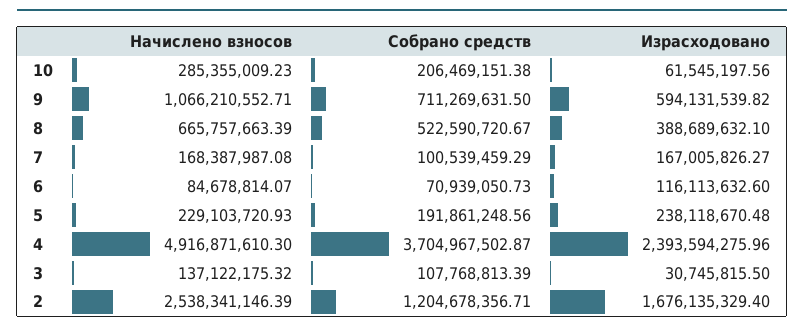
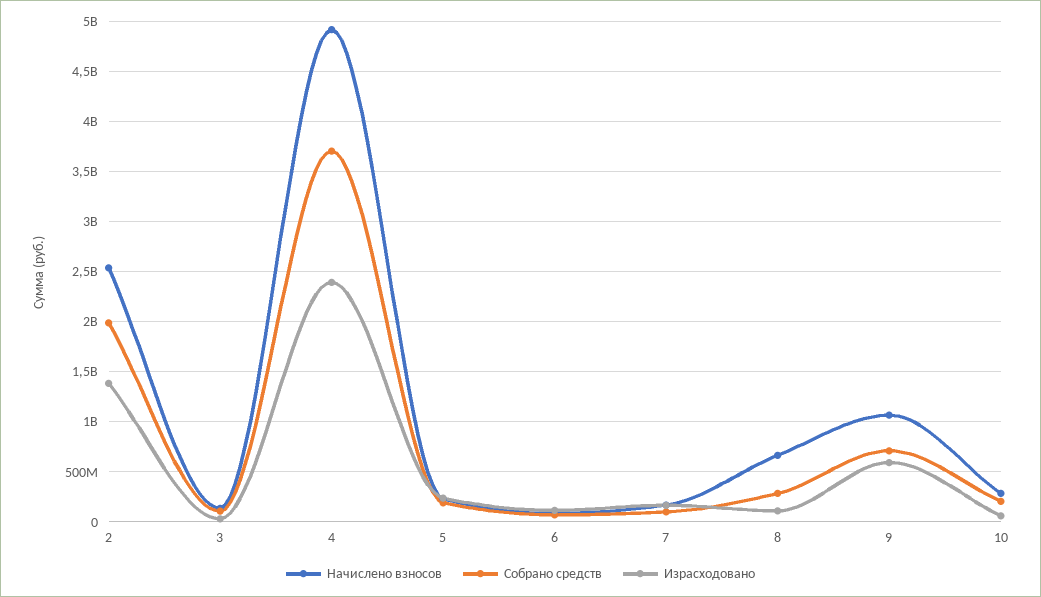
  {
    "Начислено взносов": {
      "10": 285355009.23,
      "9": 1066210552.71,
      "8": 665757663.39,
      "7": 168387987.08,
      "6": 84678814.07,
      "5": 229103720.93,
      "4": 4916871610.3,
      "3": 137122175.32,
      "2": 2538341146.39
    },
    "Собрано средств": {
      "10": 206469151.38,
      "9": 711269631.5,
-     "8": 522590720.67,
+     "8": 300000000,
      "7": 100539459.29,
      "6": 70939050.73,
      "5": 191861248.56,
      "4": 3704967502.87,
      "3": 107768813.39,
-     "2": 1204678356.71
+     "2": 2000000000
    },
    "Израсходовано": {
      "10": 61545197.56,
      "9": 594131539.82,
-     "8": 388689632.1,
+     "8": 100000000,
      "7": 167005826.27,
      "6": 116113632.6,
      "5": 238118670.48,
      "4": 2393594275.96,
      "3": 30745815.5,
-     "2": 1676135329.4
+     "2": 1400000000
    }
  }

